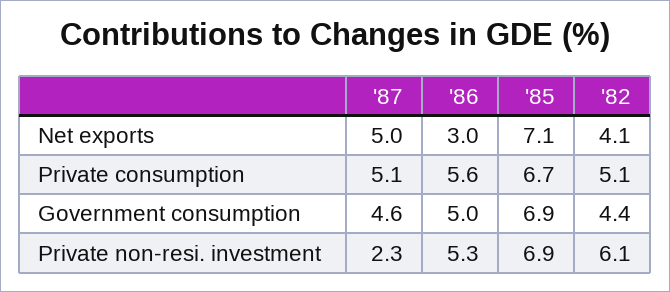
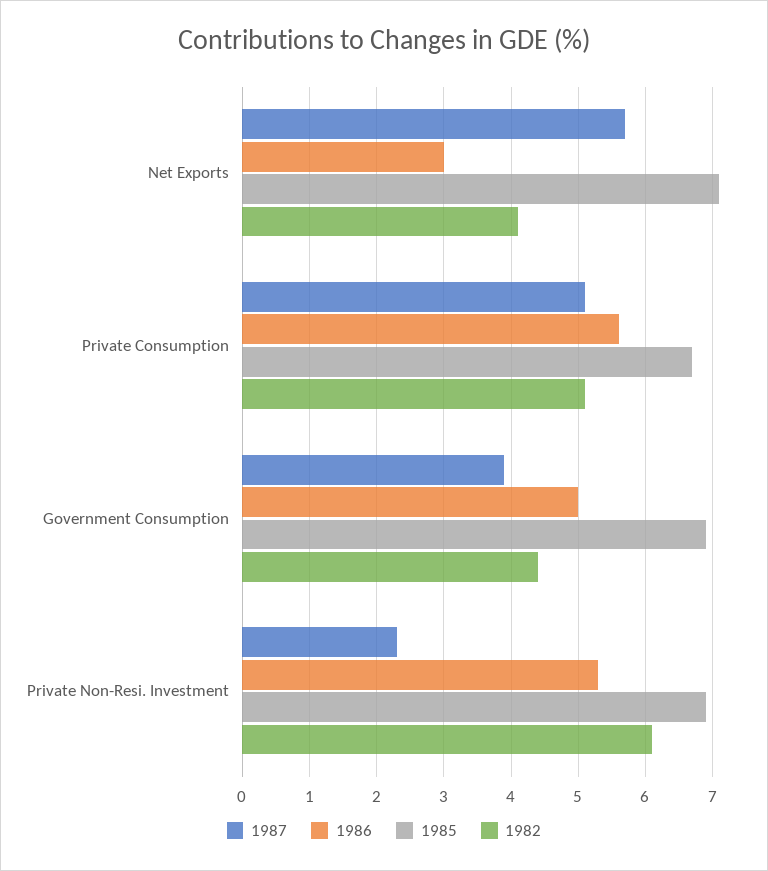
  {
    "'87": {
-     "Net exports": 5,
+     "Net exports": 5.7,
      "Private consumption": 5.1,
-     "Government consumption": 4.6,
+     "Government consumption": 3.9,
      "Private non-resi. investment": 2.3
    },
    "'86": {
      "Net exports": 3,
      "Private consumption": 5.6,
      "Government consumption": 5,
      "Private non-resi. investment": 5.3
    },
    "'85": {
      "Net exports": 7.1,
      "Private consumption": 6.7,
      "Government consumption": 6.9,
      "Private non-resi. investment": 6.9
    },
    "'82": {
      "Net exports": 4.1,
      "Private consumption": 5.1,
      "Government consumption": 4.4,
      "Private non-resi. investment": 6.1
    }
  }

